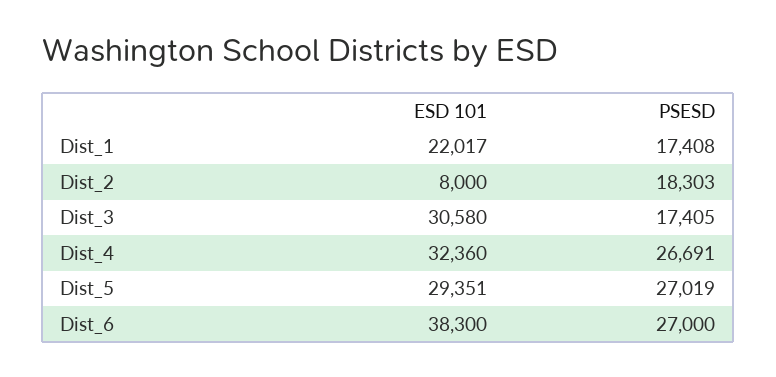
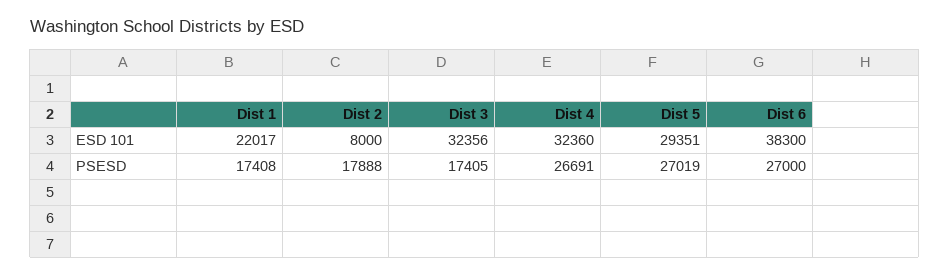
  {
    "ESD 101": {
      "Dist_1": 22017,
      "Dist_2": 8000,
-     "Dist_3": 30580,
+     "Dist_3": 32356,
      "Dist_4": 32360,
      "Dist_5": 29351,
      "Dist_6": 38300
    },
    "PSESD": {
      "Dist_1": 17408,
-     "Dist_2": 18303,
+     "Dist_2": 17888,
      "Dist_3": 17405,
      "Dist_4": 26691,
      "Dist_5": 27019,
      "Dist_6": 27000
    }
  }

